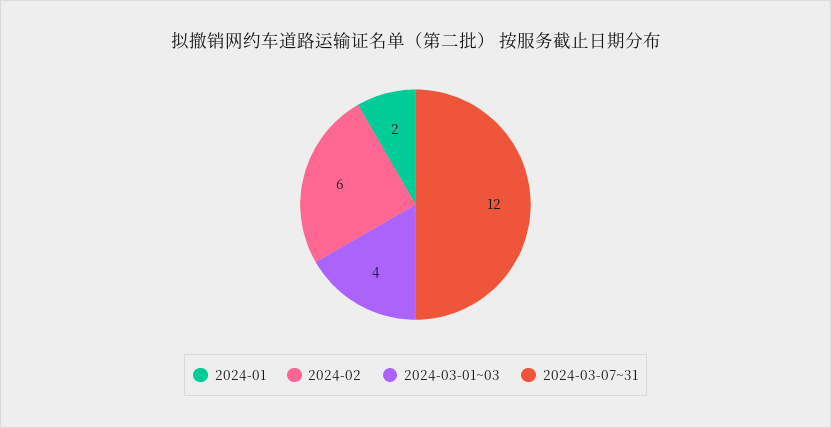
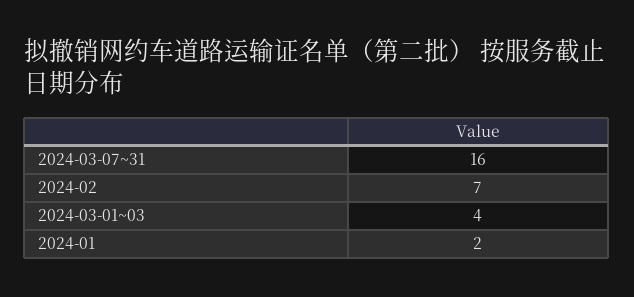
  {
    "2024-01": 2,
-   "2024-02": 6,
+   "2024-02": 7,
    "2024-03-01~03": 4,
-   "2024-03-07~31": 12
+   "2024-03-07~31": 16
  }

